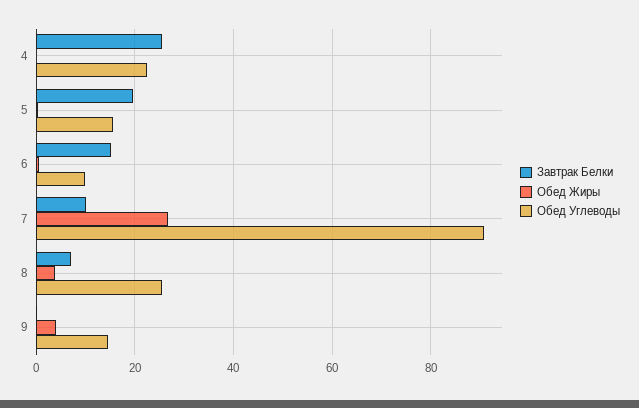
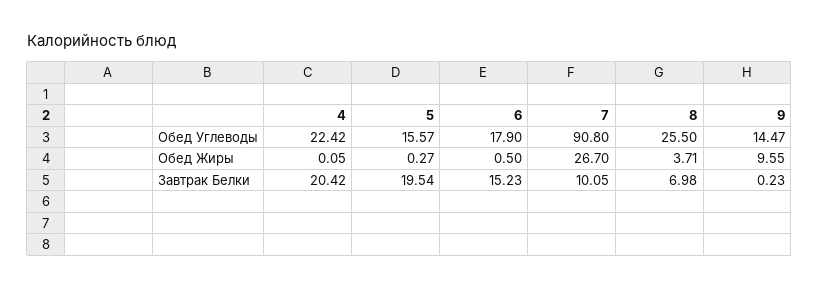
  {
    "Завтрак Белки": {
-     "4": 26,
+     "4": 20.42,
      "5": 19.54,
      "6": 15.23,
      "7": 10.05,
      "8": 6.98,
      "9": 0.23
    },
    "Обед Жиры": {
      "4": 0.05,
      "5": 0.27,
      "6": 0.5,
      "7": 26.7,
      "8": 3.71,
-     "9": 4
+     "9": 9.55
    },
    "Обед Углеводы": {
      "4": 22.42,
      "5": 15.57,
-     "6": 10,
+     "6": 17.9,
      "7": 90.8,
      "8": 25.5,
      "9": 14.47
    }
  }

